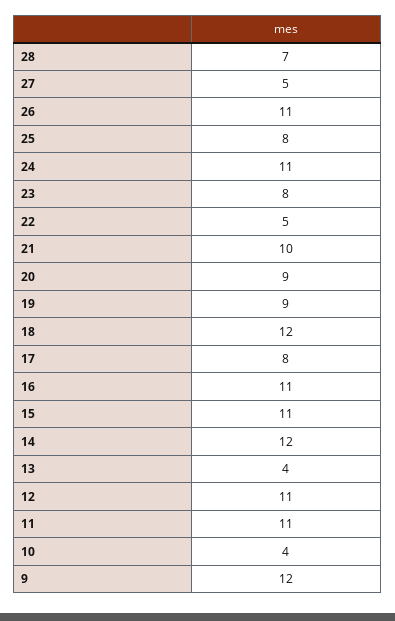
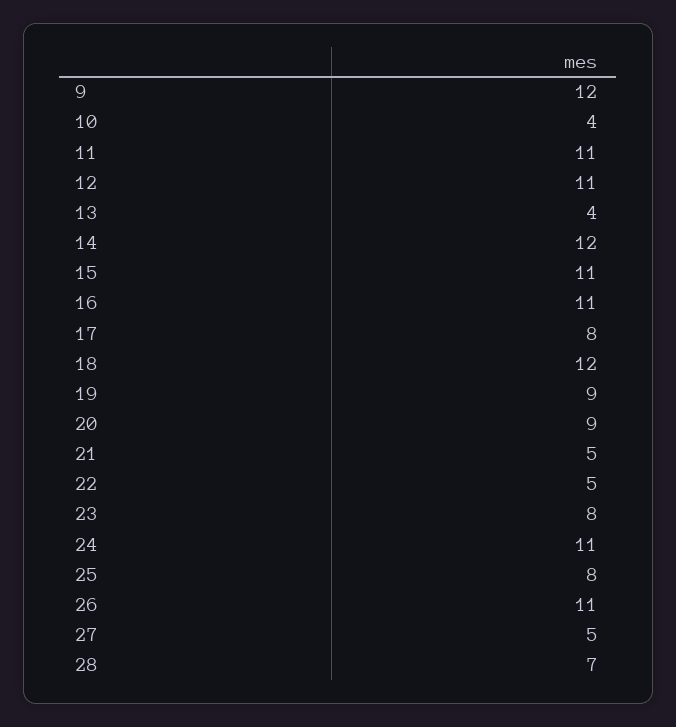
  {
    "28": 7,
    "27": 5,
    "26": 11,
    "25": 8,
    "24": 11,
    "23": 8,
    "22": 5,
-   "21": 10,
+   "21": 5,
    "20": 9,
    "19": 9,
    "18": 12,
    "17": 8,
    "16": 11,
    "15": 11,
    "14": 12,
    "13": 4,
    "12": 11,
    "11": 11,
    "10": 4,
    "9": 12
  }

